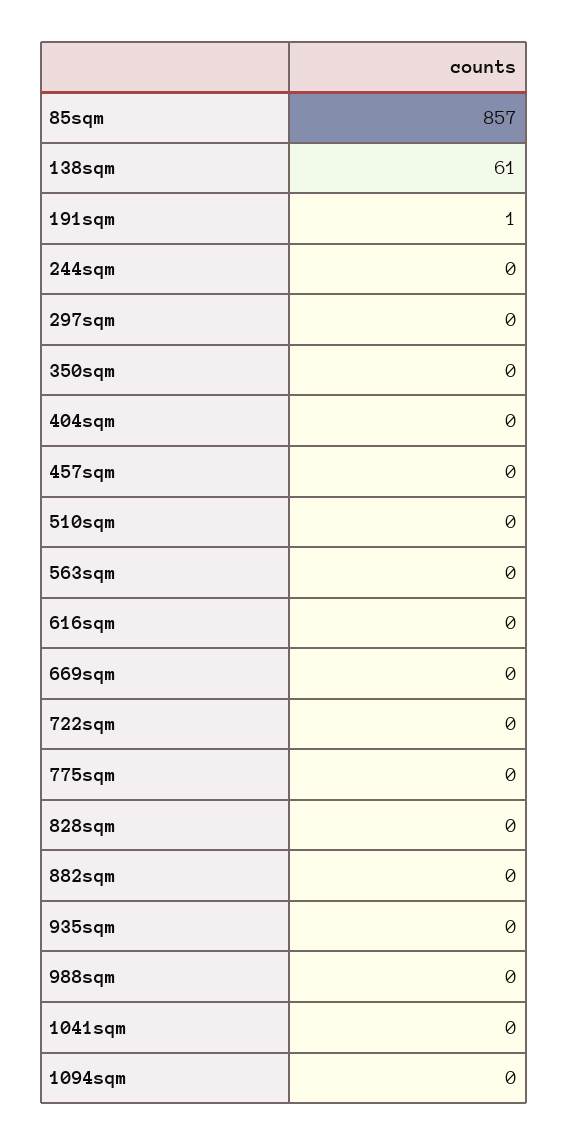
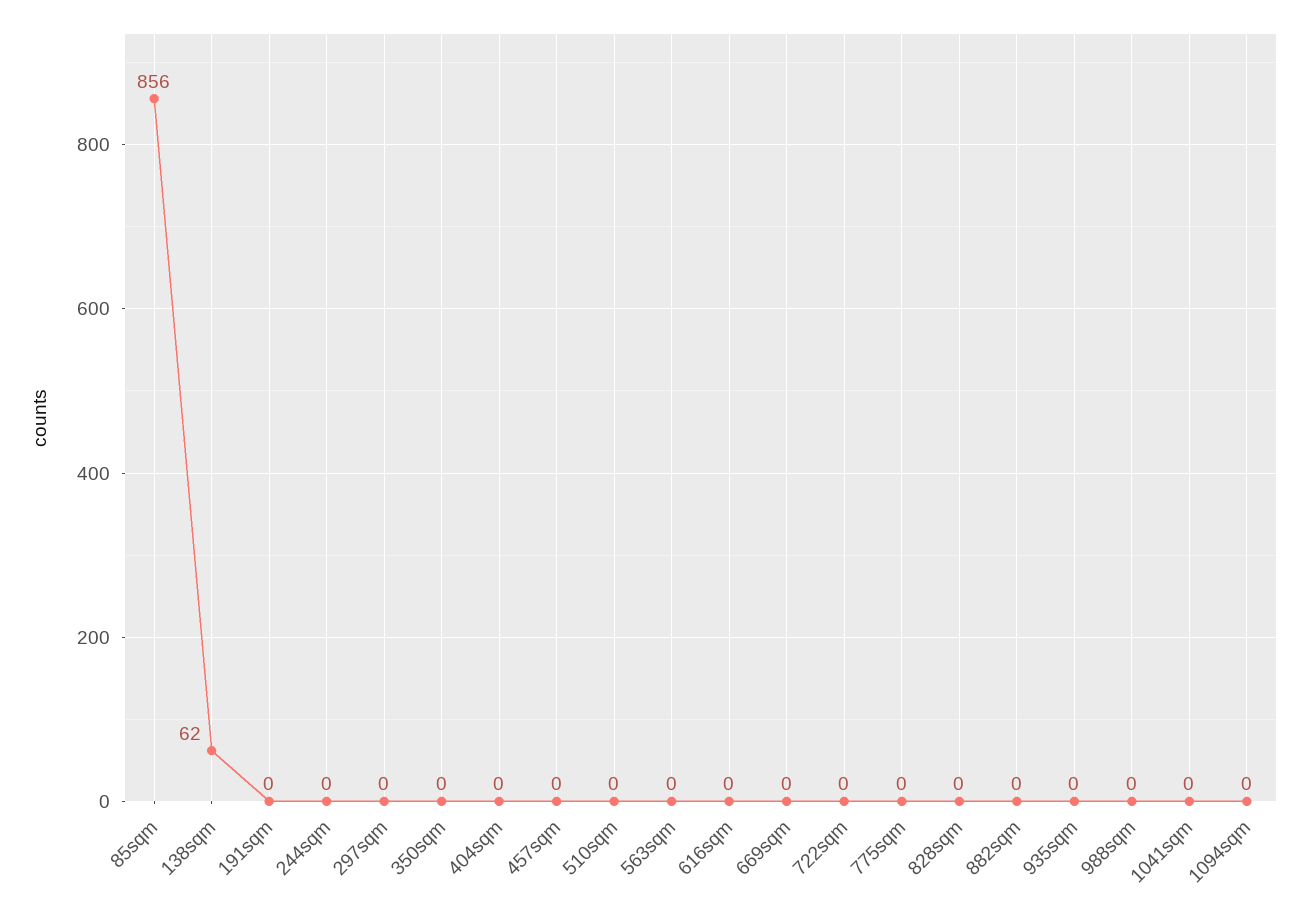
  {
-   "85sqm": 857,
+   "85sqm": 856,
-   "138sqm": 61,
+   "138sqm": 62,
-   "191sqm": 1,
+   "191sqm": 0,
    "244sqm": 0,
    "297sqm": 0,
    "350sqm": 0,
    "404sqm": 0,
    "457sqm": 0,
    "510sqm": 0,
    "563sqm": 0,
    "616sqm": 0,
    "669sqm": 0,
    "722sqm": 0,
    "775sqm": 0,
    "828sqm": 0,
    "882sqm": 0,
    "935sqm": 0,
    "988sqm": 0,
    "1041sqm": 0,
    "1094sqm": 0
  }

